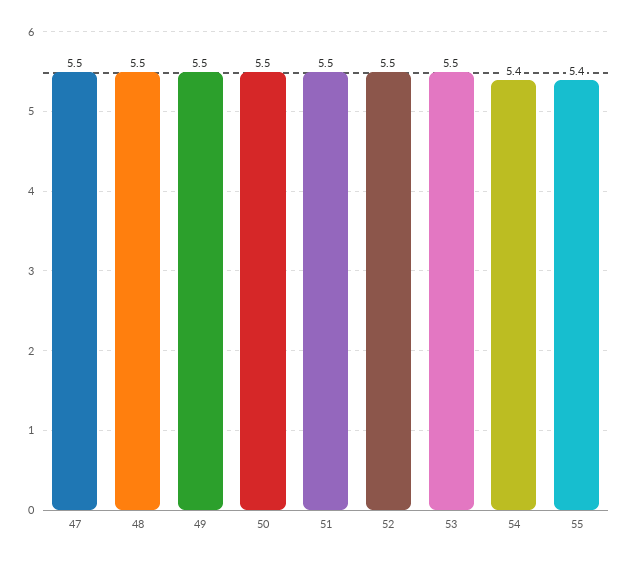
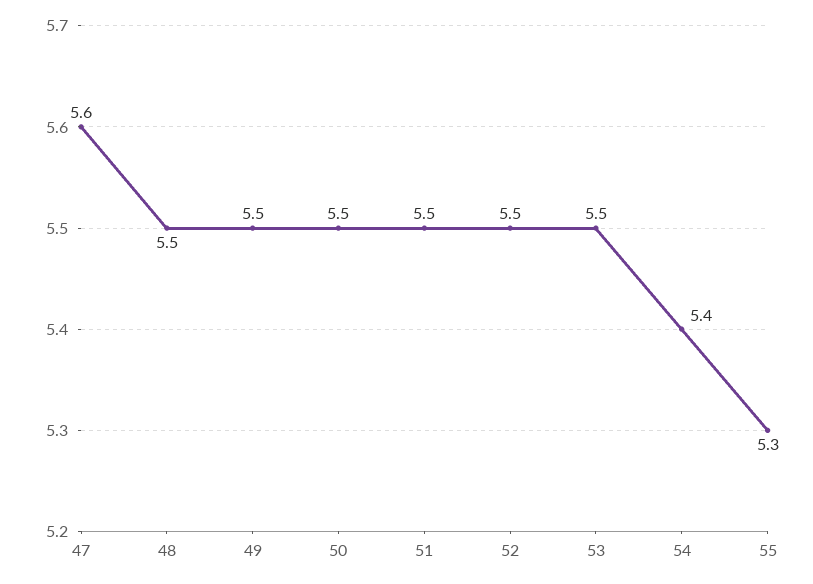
  {
-   "47": 5.5,
+   "47": 5.6,
    "48": 5.5,
    "49": 5.5,
    "50": 5.5,
    "51": 5.5,
    "52": 5.5,
    "53": 5.5,
    "54": 5.4,
-   "55": 5.4
+   "55": 5.3
  }

